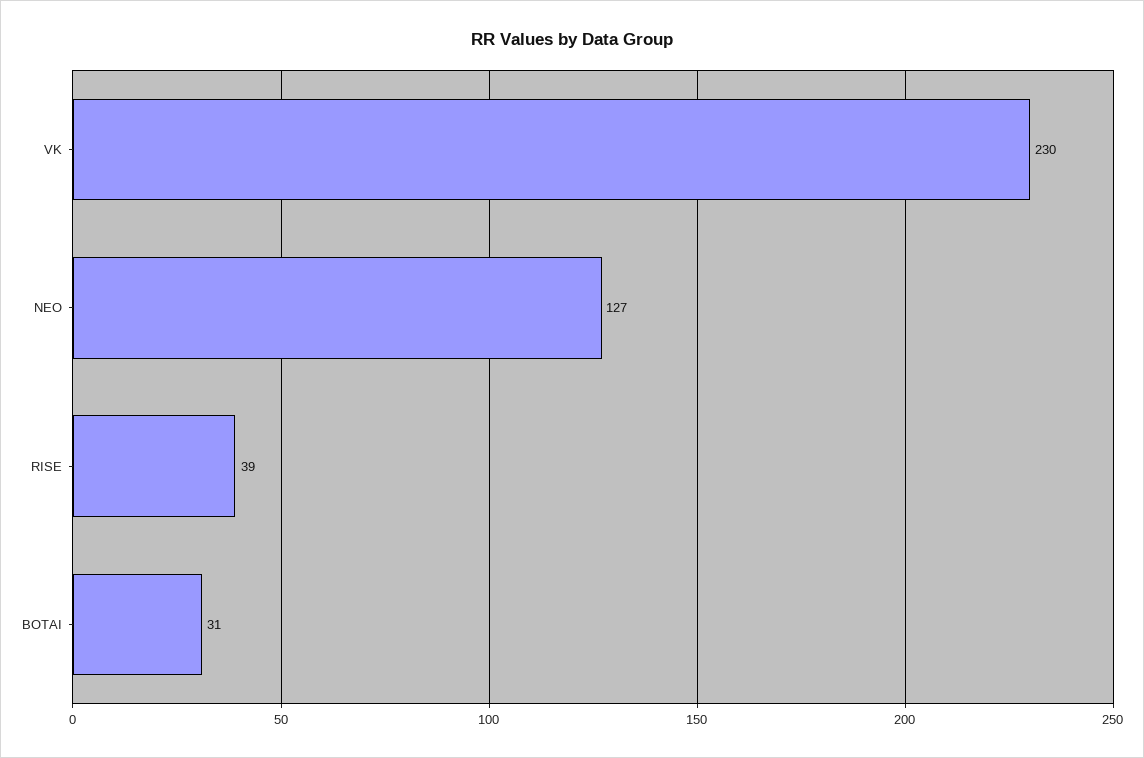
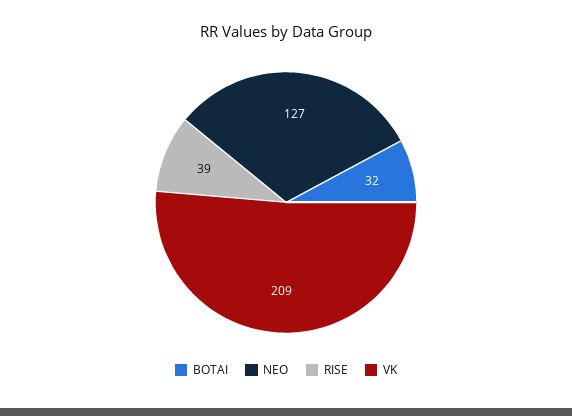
  {
-   "VK": 230,
+   "VK": 209,
    "NEO": 127,
    "RISE": 39,
-   "BOTAI": 31
+   "BOTAI": 32
  }

